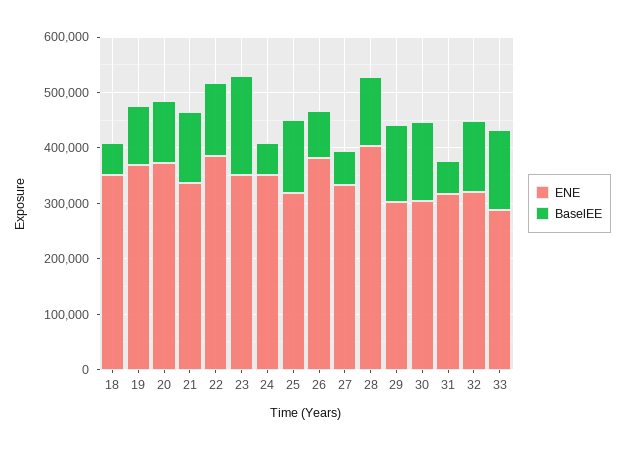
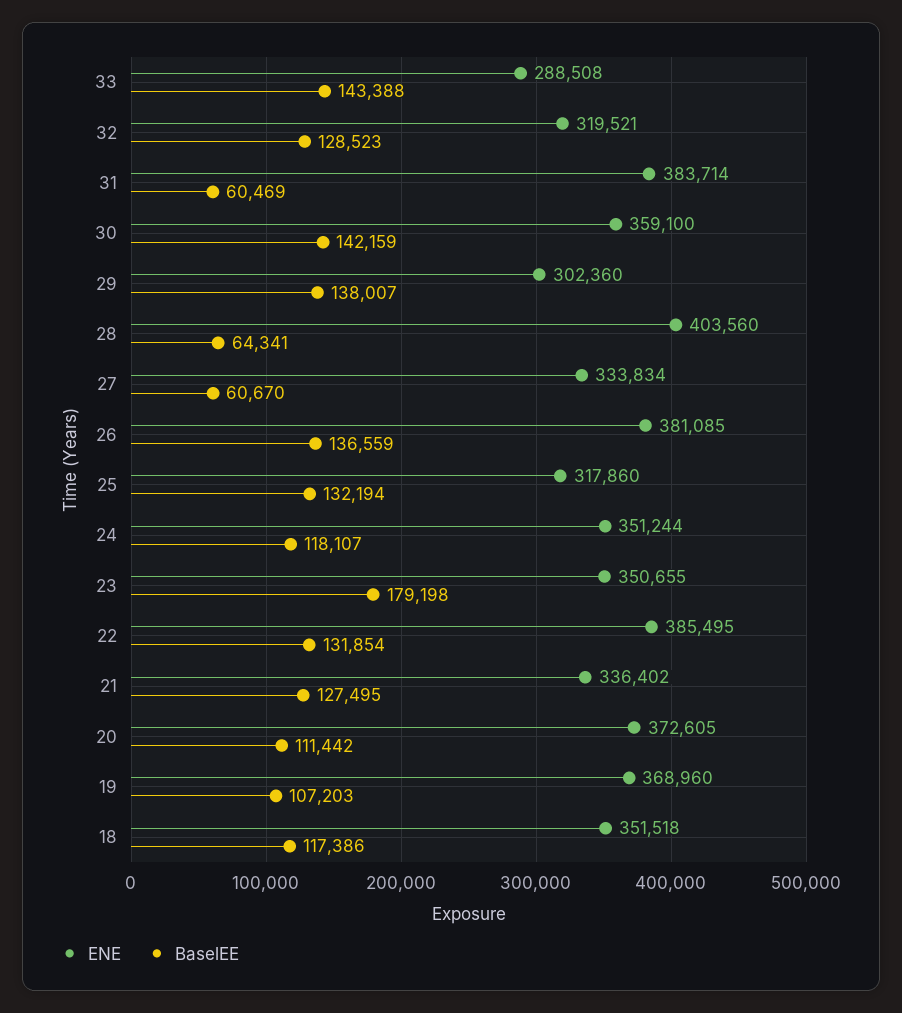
  {
    "ENE": {
      "18": 351518,
      "19": 368960,
      "20": 372605,
      "21": 336402,
      "22": 385495,
      "23": 350655,
      "24": 351244,
      "25": 317860,
      "26": 381085,
      "27": 333834,
      "28": 403560,
      "29": 302360,
-     "30": 300000,
+     "30": 359100,
-     "31": 320000,
+     "31": 383714,
      "32": 319521,
      "33": 288508
    },
    "BaselEE": {
-     "18": 60000,
+     "18": 117386,
      "19": 107203,
      "20": 111442,
      "21": 127495,
      "22": 131854,
      "23": 179198,
-     "24": 60000,
+     "24": 118107,
      "25": 132194,
-     "26": 80000,
+     "26": 136559,
      "27": 60670,
-     "28": 120000,
+     "28": 64341,
      "29": 138007,
      "30": 142159,
      "31": 60469,
      "32": 128523,
      "33": 143388
    }
  }

